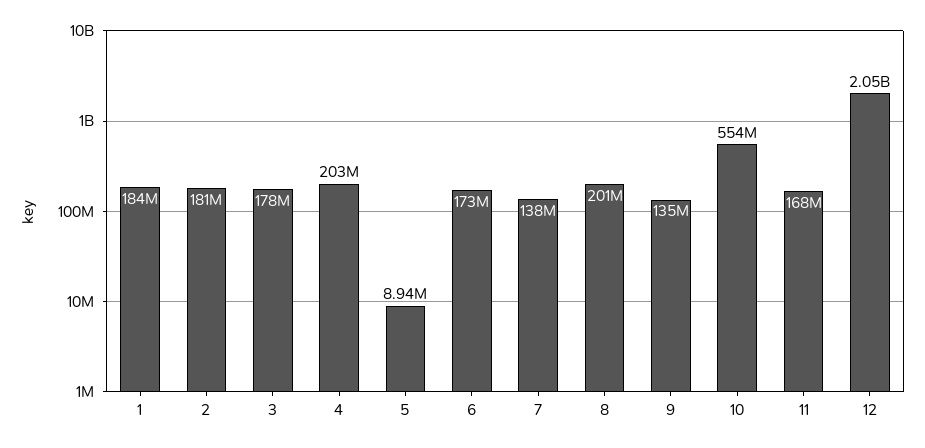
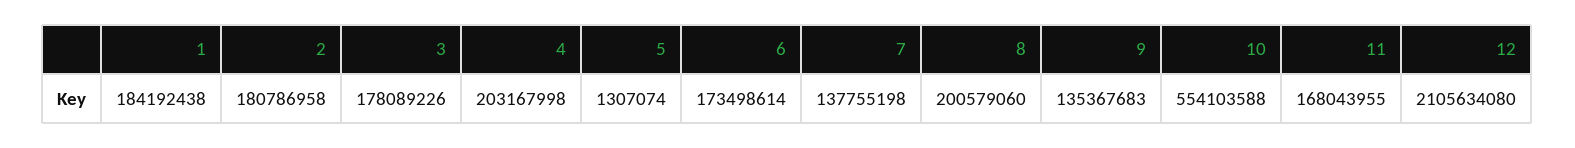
  {
    "1": 184192438,
    "2": 180786958,
    "3": 178089226,
    "4": 203167998,
-   "5": 8940000,
+   "5": 1307074,
    "6": 173498614,
    "7": 137755198,
    "8": 200579060,
    "9": 135367683,
    "10": 554103588,
    "11": 168043955,
-   "12": 2050000000
+   "12": 2105634080
  }

